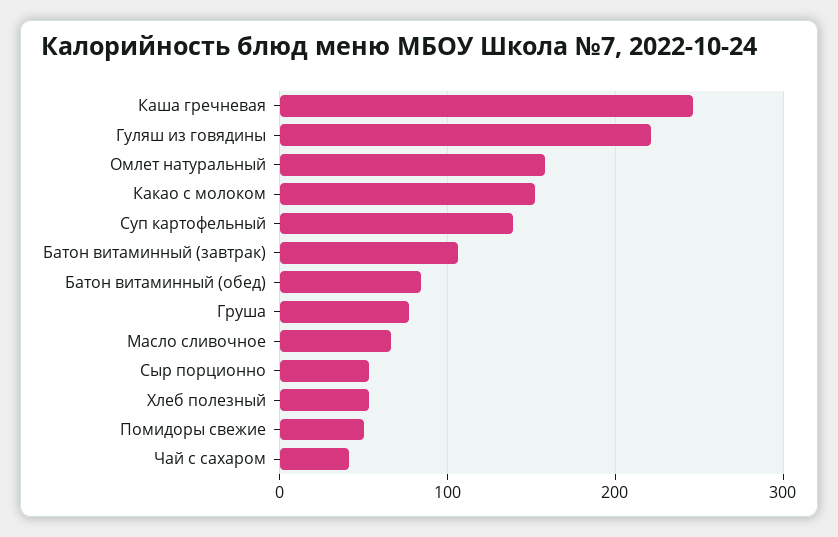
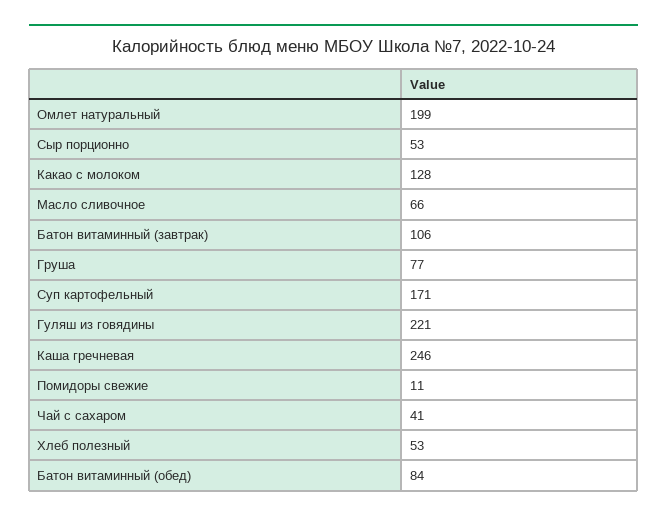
  {
    "Каша гречневая": 246,
    "Гуляш из говядины": 221,
-   "Омлет натуральный": 160,
+   "Омлет натуральный": 199,
-   "Какао с молоком": 150,
+   "Какао с молоком": 128,
-   "Суп картофельный": 140,
+   "Суп картофельный": 171,
    "Батон витаминный (завтрак)": 106,
    "Батон витаминный (обед)": 84,
    "Груша": 77,
    "Масло сливочное": 66,
    "Сыр порционно": 53,
    "Хлеб полезный": 53,
-   "Помидоры свежие": 50,
+   "Помидоры свежие": 11,
    "Чай с сахаром": 41
  }

